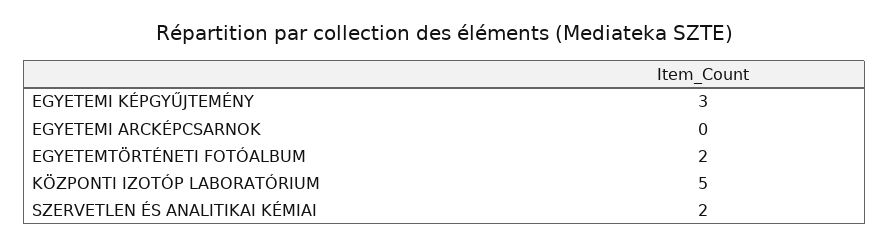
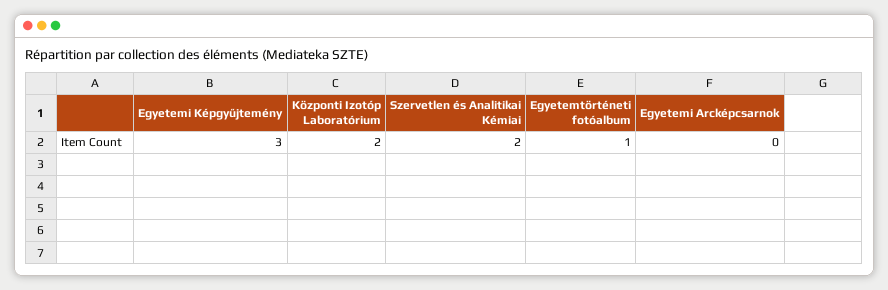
  {
    "EGYETEMI KÉPGYŰJTEMÉNY": 3,
    "EGYETEMI ARCKÉPCSARNOK": 0,
-   "EGYETEMTÖRTÉNETI FOTÓALBUM": 2,
+   "EGYETEMTÖRTÉNETI FOTÓALBUM": 1,
-   "KÖZPONTI IZOTÓP LABORATÓRIUM": 5,
+   "KÖZPONTI IZOTÓP LABORATÓRIUM": 2,
    "SZERVETLEN ÉS ANALITIKAI KÉMIAI": 2
  }

